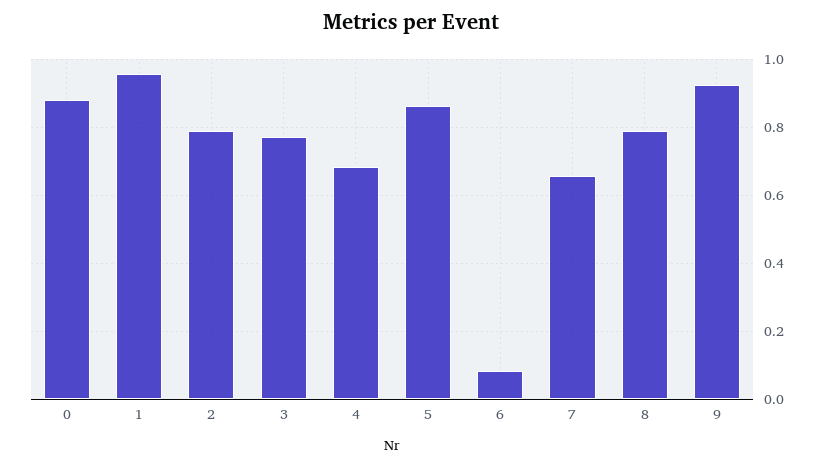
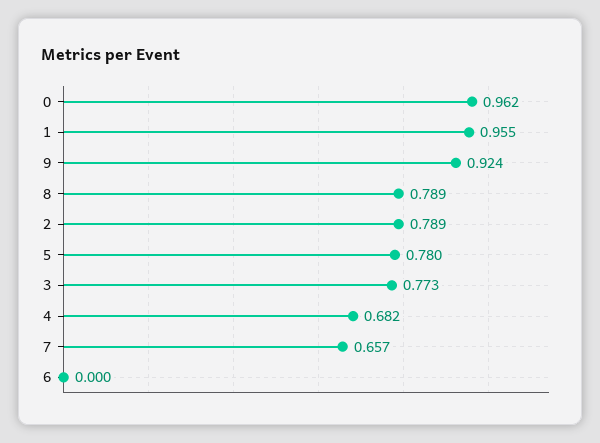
  {
-   "0": 0.88,
+   "0": 0.962,
    "1": 0.955,
    "2": 0.789,
    "3": 0.773,
    "4": 0.682,
-   "5": 0.86,
+   "5": 0.78,
-   "6": 0.08,
+   "6": 0,
    "7": 0.657,
    "8": 0.789,
    "9": 0.924
  }

